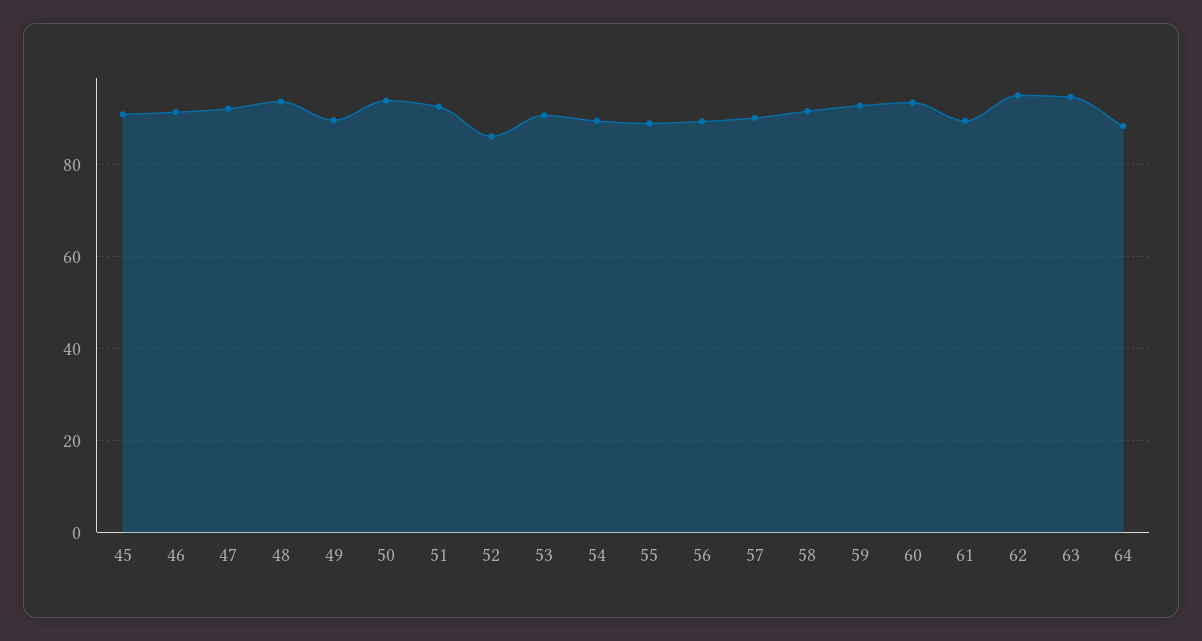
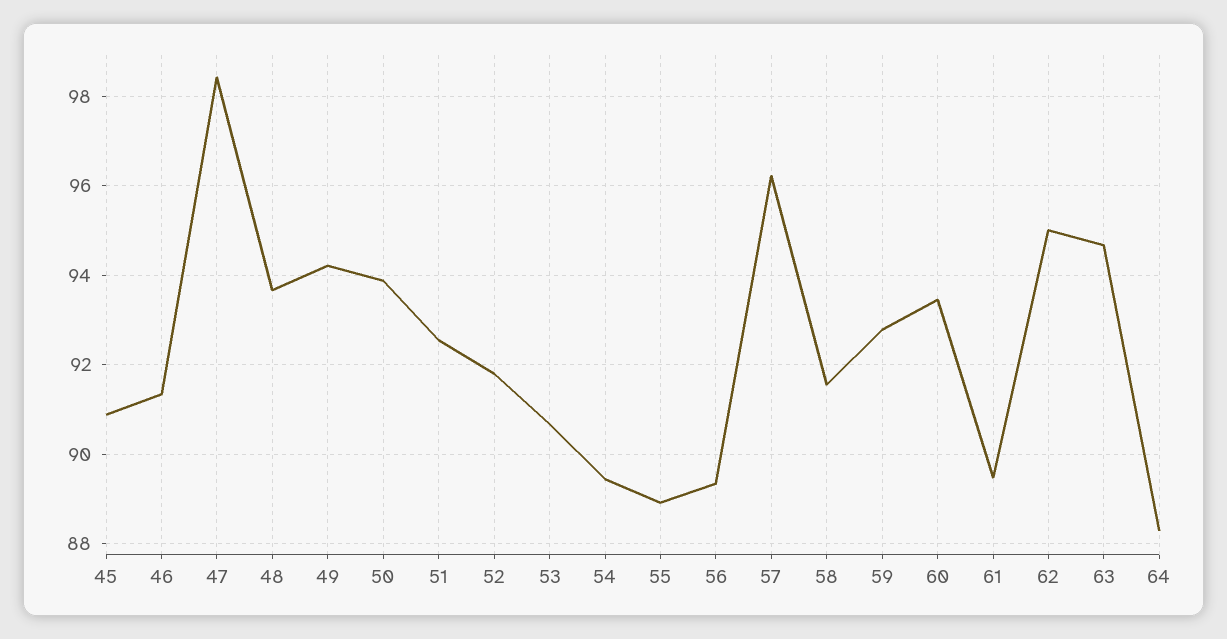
  {
    "45": 90.8,
    "46": 91.4,
-   "47": 92,
+   "47": 98.4,
    "48": 93.6,
-   "49": 90,
+   "49": 94.2,
    "50": 93.8,
    "51": 92.6,
-   "52": 86,
+   "52": 91.8,
    "53": 90.6,
    "54": 89.4,
    "55": 89,
    "56": 89.4,
-   "57": 90,
+   "57": 96.2,
    "58": 91.6,
    "59": 92.8,
    "60": 93.4,
    "61": 89.4,
    "62": 95,
    "63": 94.6,
    "64": 88.4
  }

